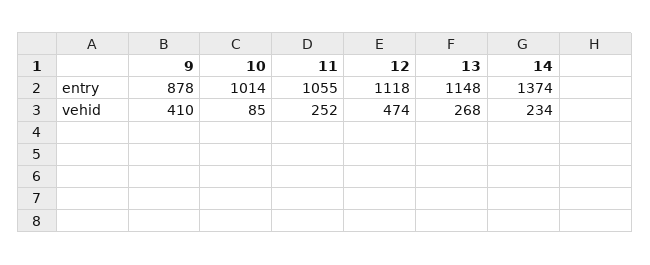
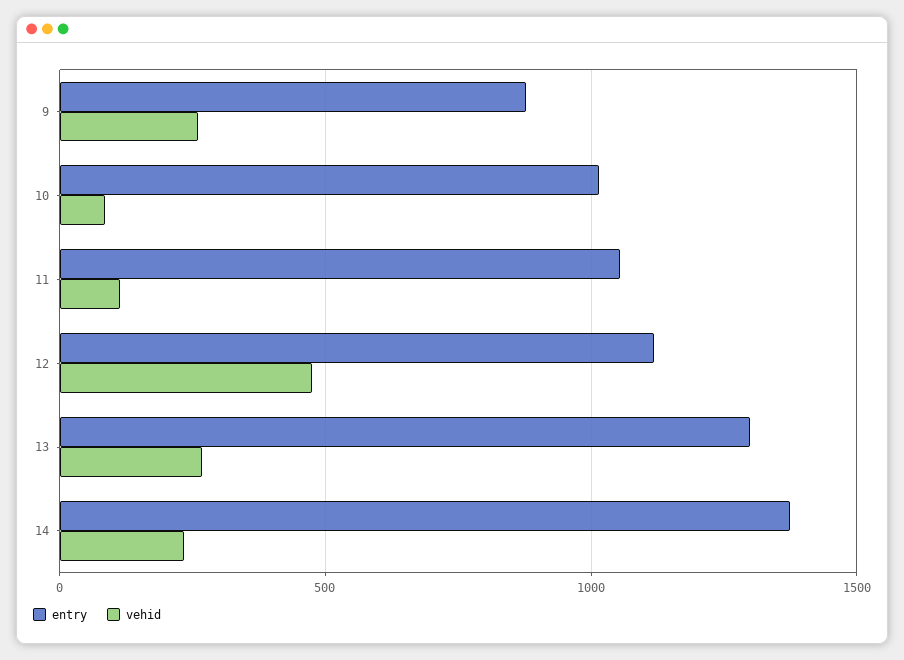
  {
    "entry": {
      "9": 878,
      "10": 1014,
      "11": 1055,
      "12": 1118,
-     "13": 1148,
+     "13": 1300,
      "14": 1374
    },
    "vehid": {
-     "9": 410,
+     "9": 250,
      "10": 85,
-     "11": 252,
+     "11": 100,
      "12": 474,
      "13": 268,
      "14": 234
    }
  }

